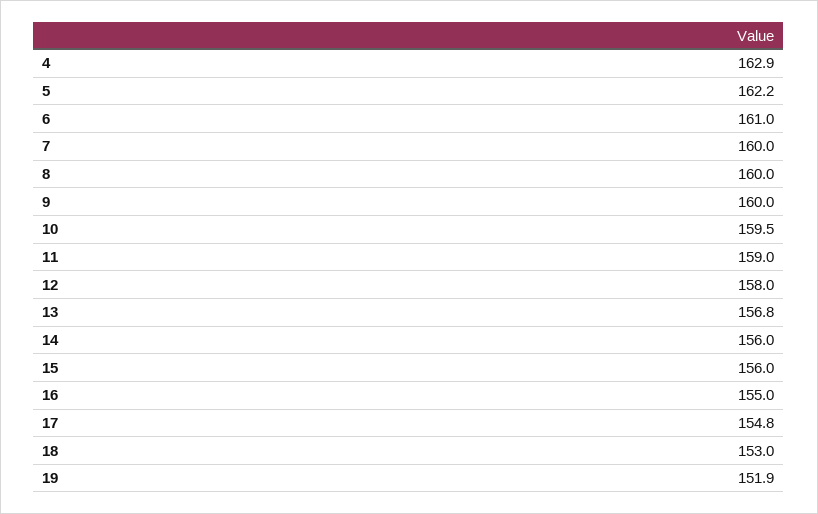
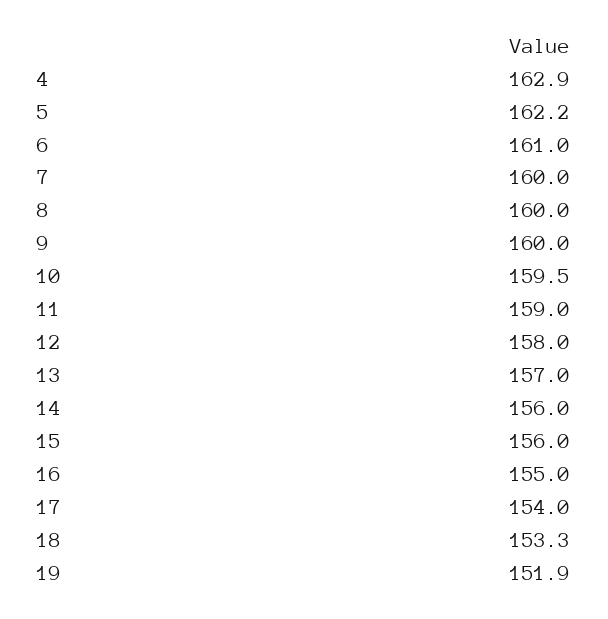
  {
    "4": 162.9,
    "5": 162.2,
    "6": 161,
    "7": 160,
    "8": 160,
    "9": 160,
    "10": 159.5,
    "11": 159,
    "12": 158,
-   "13": 156.8,
+   "13": 157,
    "14": 156,
    "15": 156,
    "16": 155,
-   "17": 154.8,
+   "17": 154,
-   "18": 153,
+   "18": 153.3,
    "19": 151.9
  }

